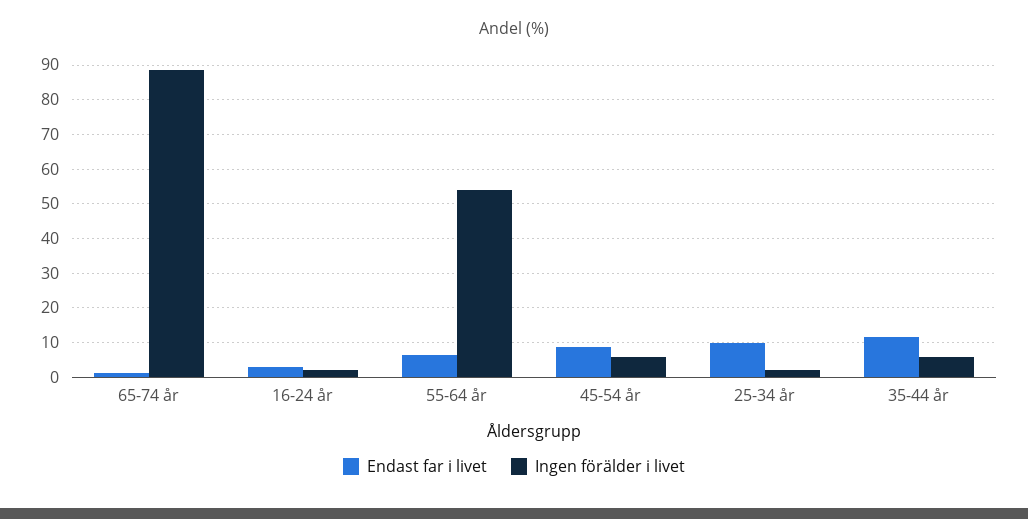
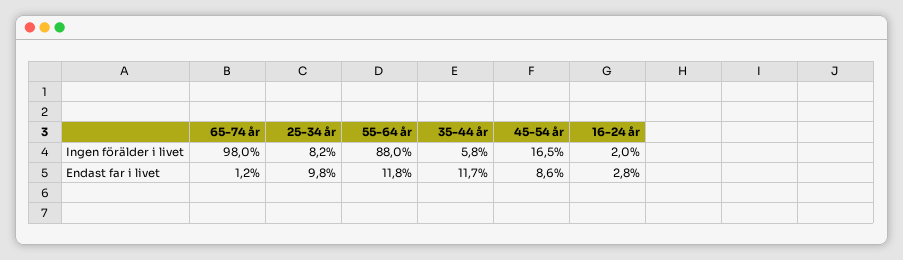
  {
    "Endast far i livet": {
      "65-74 år": 1.2,
      "16-24 år": 2.8,
-     "55-64 år": 6,
+     "55-64 år": 11.8,
      "45-54 år": 8.6,
      "25-34 år": 9.8,
      "35-44 år": 11.7
    },
    "Ingen förälder i livet": {
-     "65-74 år": 88,
+     "65-74 år": 98,
      "16-24 år": 2,
-     "55-64 år": 54,
+     "55-64 år": 88,
-     "45-54 år": 6,
+     "45-54 år": 16.5,
-     "25-34 år": 2,
+     "25-34 år": 8.2,
      "35-44 år": 5.8
    }
  }

